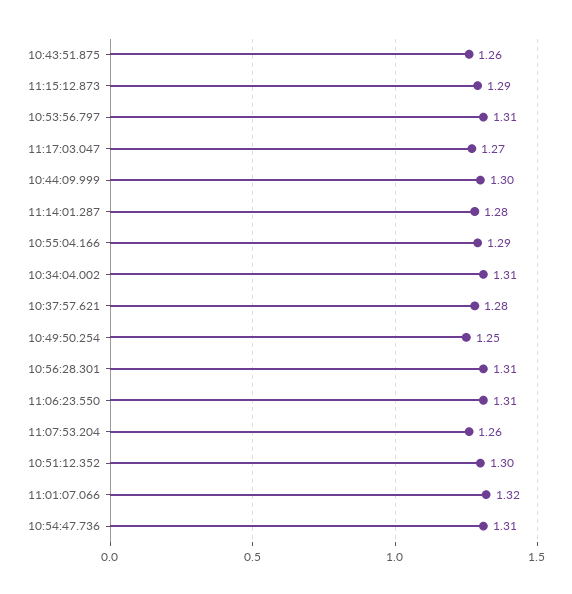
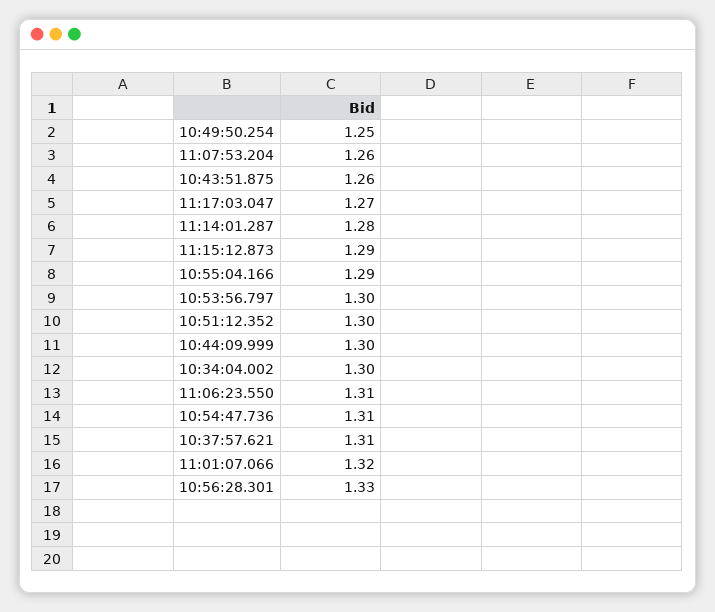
  {
    "10:43:51.875": 1.26,
    "11:15:12.873": 1.29,
-   "10:53:56.797": 1.31,
+   "10:53:56.797": 1.3,
    "11:17:03.047": 1.27,
    "10:44:09.999": 1.3,
    "11:14:01.287": 1.28,
    "10:55:04.166": 1.29,
-   "10:34:04.002": 1.31,
+   "10:34:04.002": 1.3,
-   "10:37:57.621": 1.28,
+   "10:37:57.621": 1.31,
    "10:49:50.254": 1.25,
-   "10:56:28.301": 1.31,
+   "10:56:28.301": 1.33,
    "11:06:23.550": 1.31,
    "11:07:53.204": 1.26,
    "10:51:12.352": 1.3,
    "11:01:07.066": 1.32,
    "10:54:47.736": 1.31
  }

